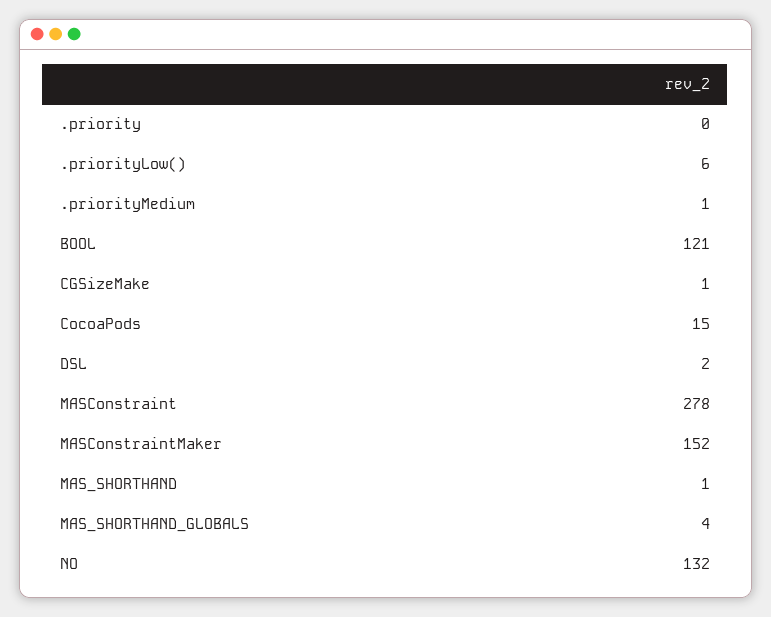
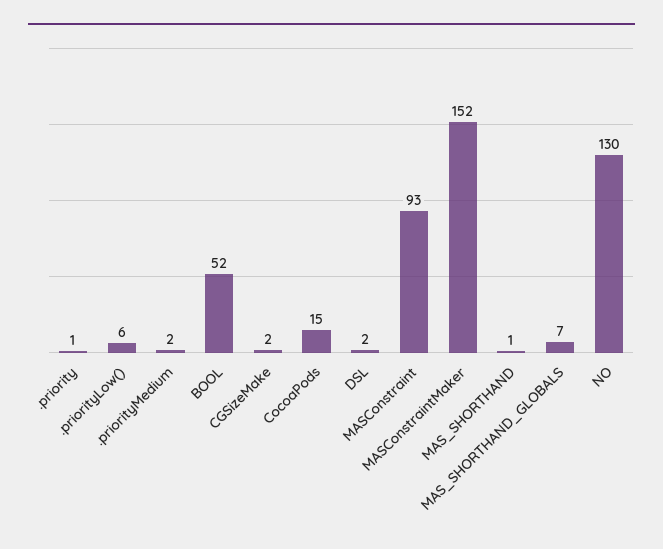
  {
-   ".priority": 0,
+   ".priority": 1,
    ".priorityLow()": 6,
-   ".priorityMedium": 1,
+   ".priorityMedium": 2,
-   "BOOL": 121,
+   "BOOL": 52,
-   "CGSizeMake": 1,
+   "CGSizeMake": 2,
    "CocoaPods": 15,
    "DSL": 2,
-   "MASConstraint": 278,
+   "MASConstraint": 93,
    "MASConstraintMaker": 152,
    "MAS_SHORTHAND": 1,
-   "MAS_SHORTHAND_GLOBALS": 4,
+   "MAS_SHORTHAND_GLOBALS": 7,
-   "NO": 132
+   "NO": 130
  }

